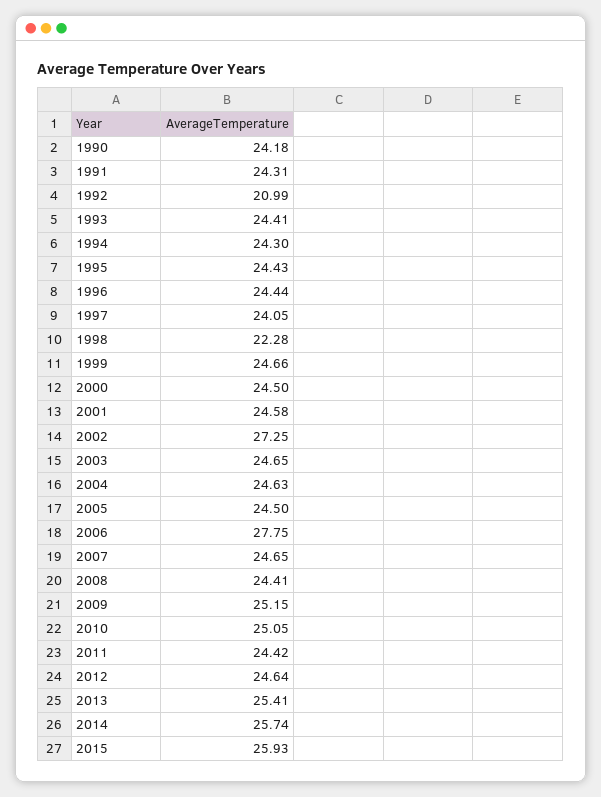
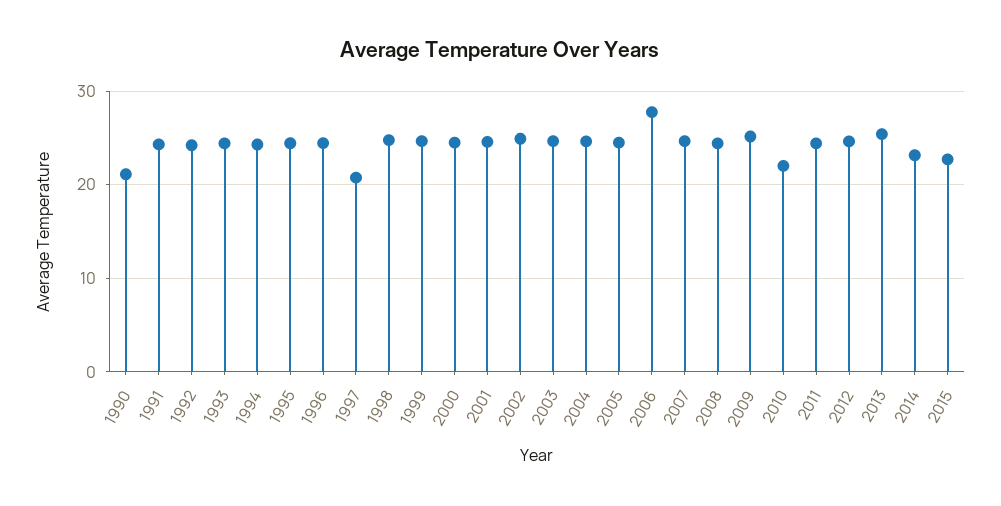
  {
-   "1990": 24.18,
+   "1990": 21,
    "1991": 24.31,
-   "1992": 20.99,
+   "1992": 24,
    "1993": 24.41,
    "1994": 24.3,
    "1995": 24.43,
    "1996": 24.44,
-   "1997": 24.05,
+   "1997": 21,
-   "1998": 22.28,
+   "1998": 25,
    "1999": 24.66,
    "2000": 24.5,
    "2001": 24.58,
-   "2002": 27.25,
+   "2002": 25,
    "2003": 24.65,
    "2004": 24.63,
    "2005": 24.5,
    "2006": 27.75,
    "2007": 24.65,
    "2008": 24.41,
    "2009": 25.15,
-   "2010": 25.05,
+   "2010": 22,
    "2011": 24.42,
    "2012": 24.64,
    "2013": 25.41,
-   "2014": 25.74,
+   "2014": 23,
-   "2015": 25.93
+   "2015": 23
  }

